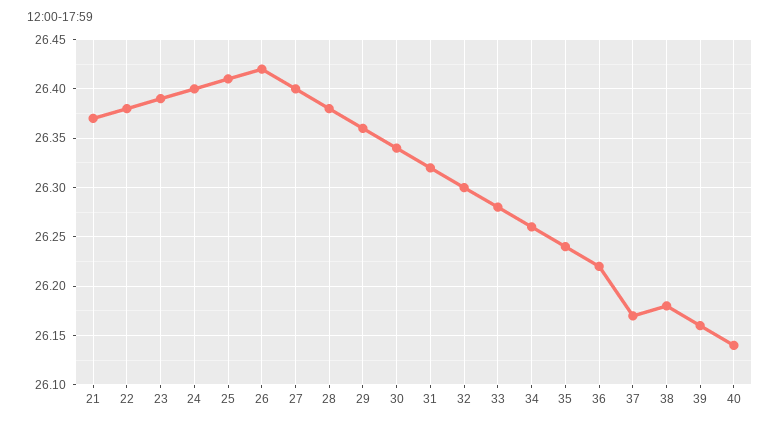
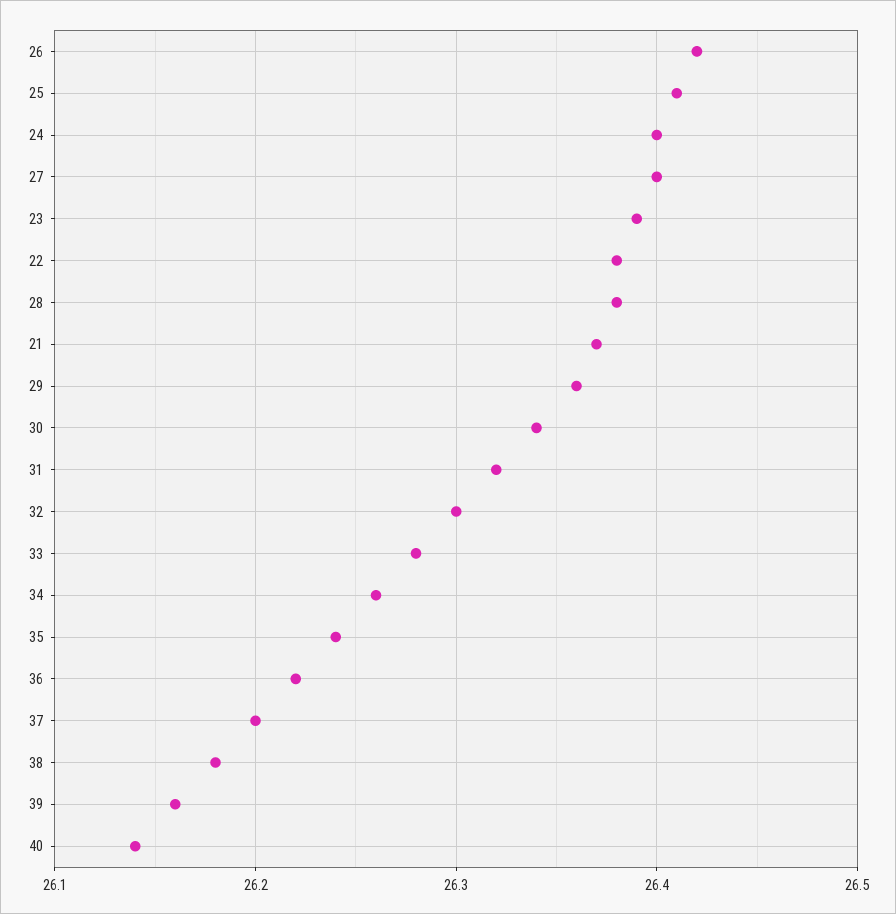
  {
    "21": 26.37,
    "22": 26.38,
    "23": 26.39,
    "24": 26.4,
    "25": 26.41,
    "26": 26.42,
    "27": 26.4,
    "28": 26.38,
    "29": 26.36,
    "30": 26.34,
    "31": 26.32,
    "32": 26.3,
    "33": 26.28,
    "34": 26.26,
    "35": 26.24,
    "36": 26.22,
-   "37": 26.17,
+   "37": 26.2,
    "38": 26.18,
    "39": 26.16,
    "40": 26.14
  }

